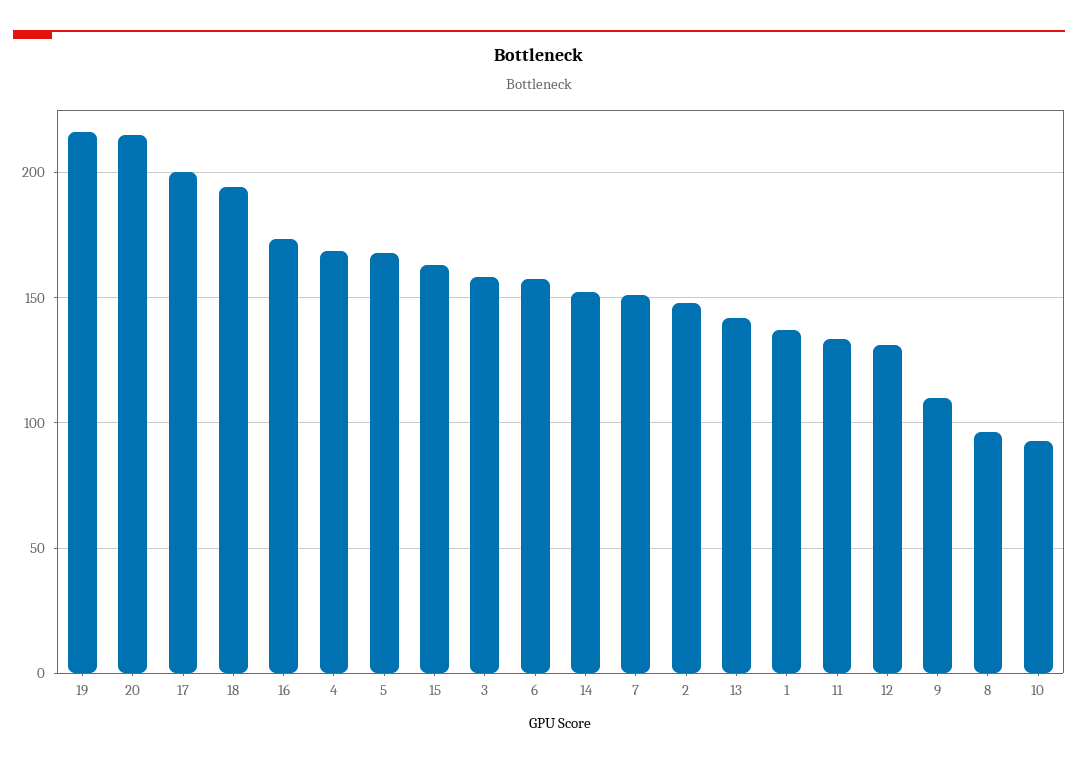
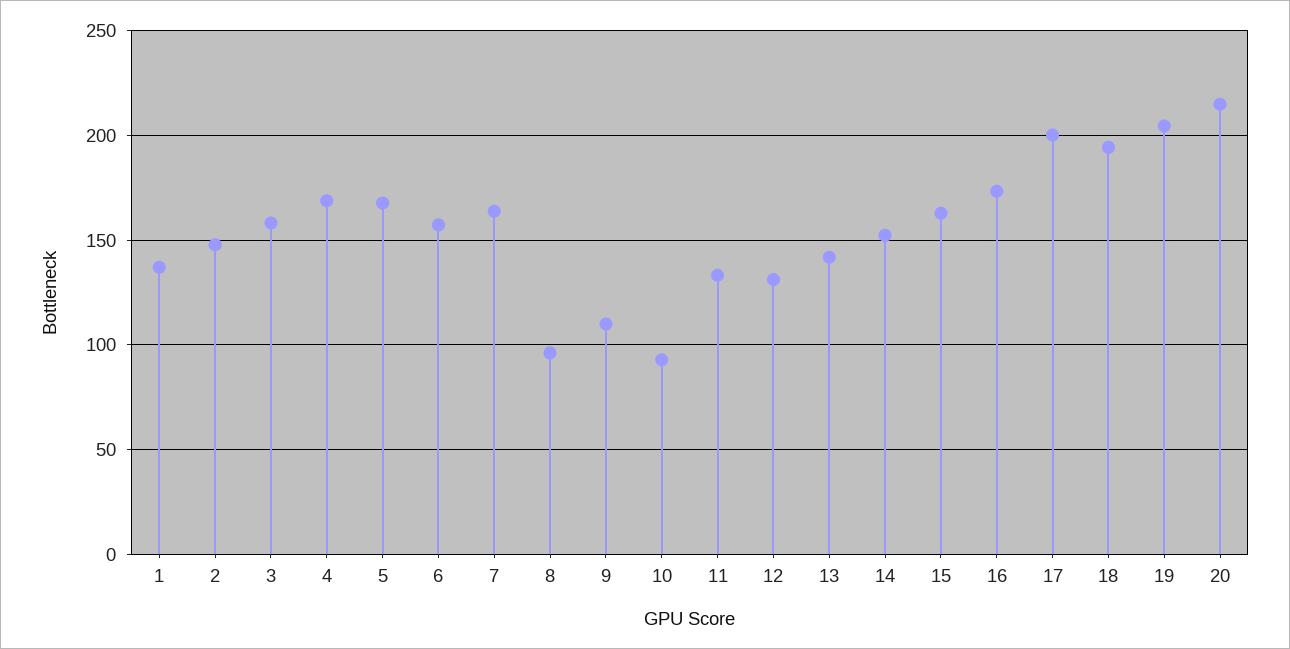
  {
-   "19": 215,
+   "19": 205,
    "20": 215,
    "17": 200,
    "18": 195,
    "16": 175,
    "4": 170,
    "5": 170,
    "15": 165,
    "3": 160,
    "6": 155,
    "14": 150,
-   "7": 150,
+   "7": 165,
    "2": 150,
    "13": 140,
    "1": 135,
    "11": 135,
    "12": 130,
    "9": 110,
    "8": 95,
    "10": 95
  }

